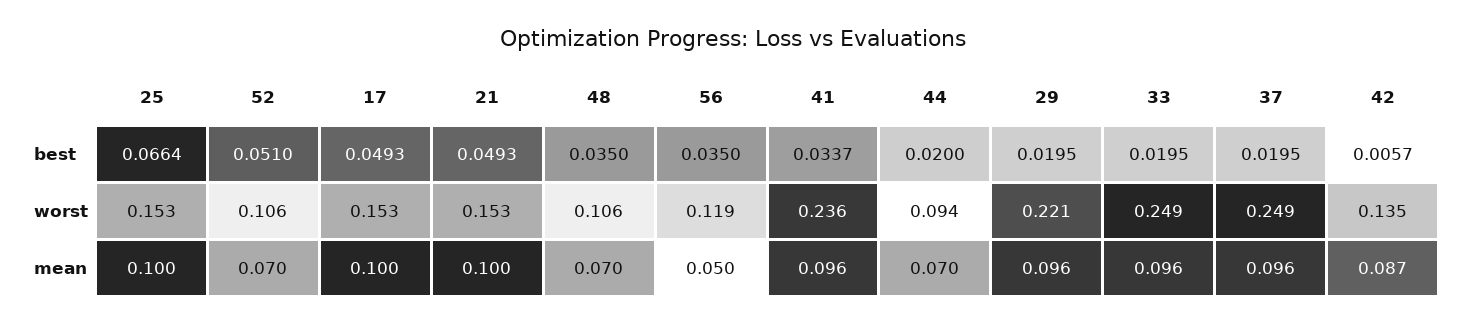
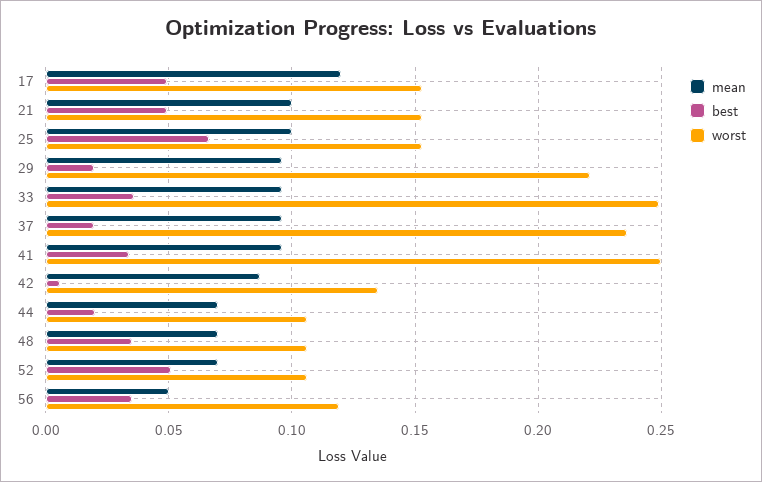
  {
    "best": {
      "25": 0.0664,
      "52": 0.051,
      "17": 0.0493,
      "21": 0.0493,
      "48": 0.035,
      "56": 0.035,
      "41": 0.0337,
      "44": 0.02,
      "29": 0.0195,
-     "33": 0.0195,
+     "33": 0.035,
      "37": 0.0195,
      "42": 0.0057
    },
    "worst": {
      "25": 0.153,
      "52": 0.106,
      "17": 0.153,
      "21": 0.153,
      "48": 0.106,
      "56": 0.119,
-     "41": 0.236,
+     "41": 0.25,
-     "44": 0.094,
+     "44": 0.105,
      "29": 0.221,
      "33": 0.249,
-     "37": 0.249,
+     "37": 0.235,
      "42": 0.135
    },
    "mean": {
      "25": 0.1,
      "52": 0.07,
-     "17": 0.1,
+     "17": 0.12,
      "21": 0.1,
      "48": 0.07,
      "56": 0.05,
      "41": 0.096,
      "44": 0.07,
      "29": 0.096,
      "33": 0.096,
      "37": 0.096,
      "42": 0.087
    }
  }

